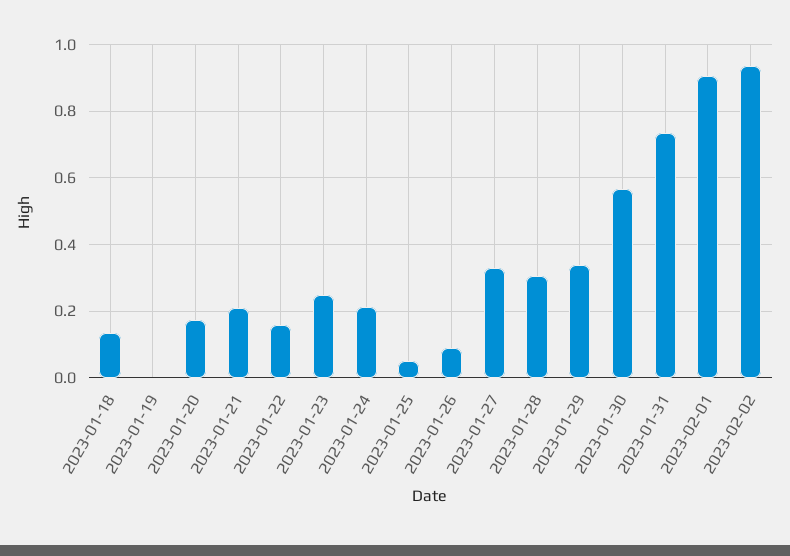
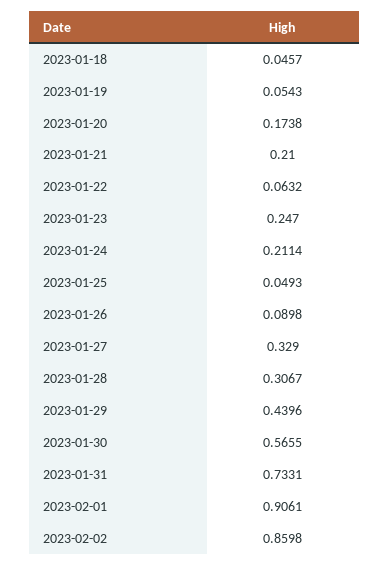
  {
-   "2023-01-18": 0.14,
+   "2023-01-18": 0.0457,
-   "2023-01-19": 0,
+   "2023-01-19": 0.0543,
    "2023-01-20": 0.1738,
    "2023-01-21": 0.21,
-   "2023-01-22": 0.16,
+   "2023-01-22": 0.0632,
    "2023-01-23": 0.247,
    "2023-01-24": 0.2114,
    "2023-01-25": 0.0493,
    "2023-01-26": 0.0898,
    "2023-01-27": 0.329,
    "2023-01-28": 0.3067,
-   "2023-01-29": 0.34,
+   "2023-01-29": 0.4396,
    "2023-01-30": 0.5655,
    "2023-01-31": 0.7331,
    "2023-02-01": 0.9061,
-   "2023-02-02": 0.94
+   "2023-02-02": 0.8598
  }

